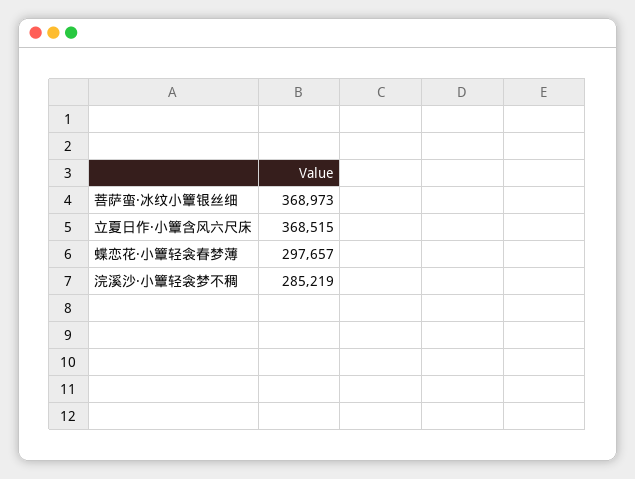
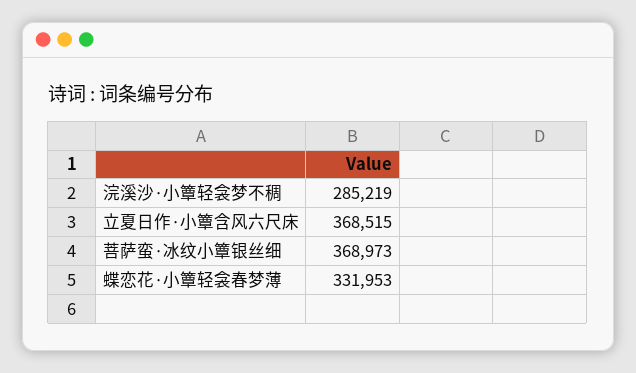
  {
    "菩萨蛮·冰纹小簟银丝细": 368973,
    "立夏日作·小簟含风六尺床": 368515,
-   "蝶恋花·小簟轻衾春梦薄": 297657,
+   "蝶恋花·小簟轻衾春梦薄": 331953,
    "浣溪沙·小簟轻衾梦不稠": 285219
  }

